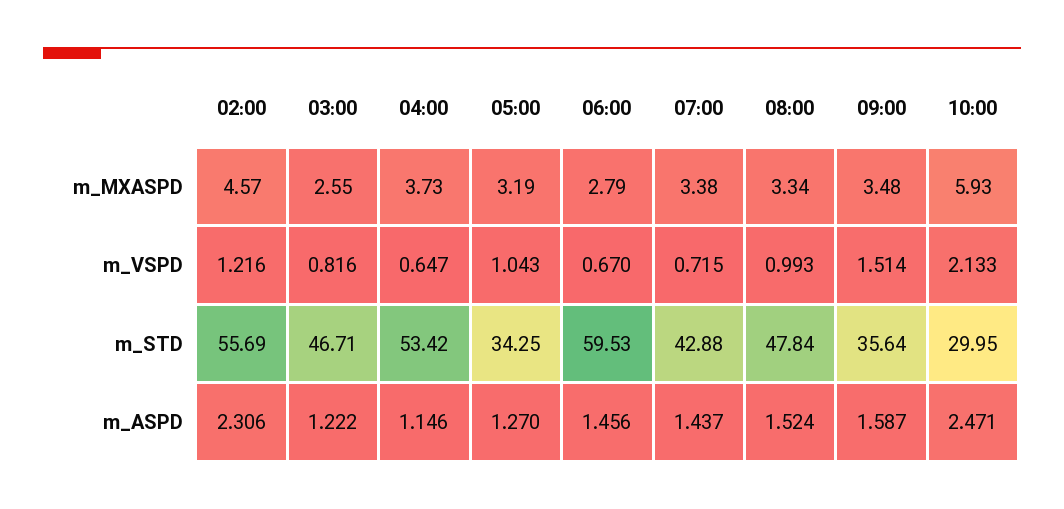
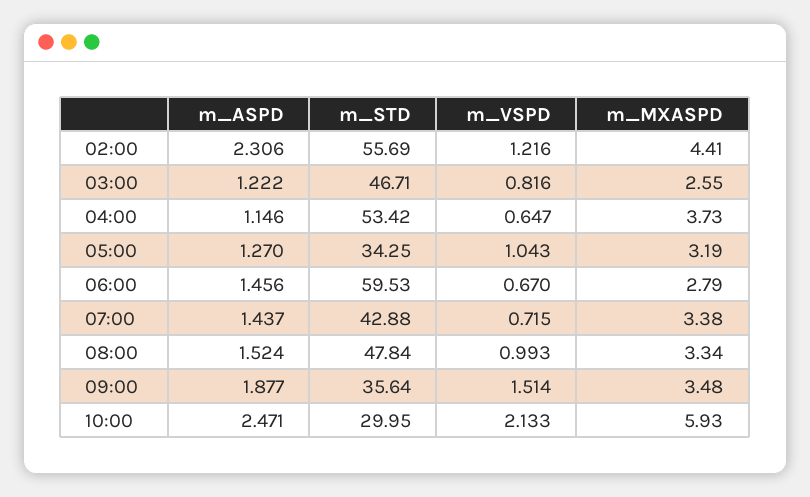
  {
    "02:00": {
-     "m_MXASPD": 4.57,
+     "m_MXASPD": 4.41,
      "m_VSPD": 1.216,
      "m_STD": 55.69,
      "m_ASPD": 2.306
    },
    "03:00": {
      "m_MXASPD": 2.55,
      "m_VSPD": 0.816,
      "m_STD": 46.71,
      "m_ASPD": 1.222
    },
    "04:00": {
      "m_MXASPD": 3.73,
      "m_VSPD": 0.647,
      "m_STD": 53.42,
      "m_ASPD": 1.146
    },
    "05:00": {
      "m_MXASPD": 3.19,
      "m_VSPD": 1.043,
      "m_STD": 34.25,
      "m_ASPD": 1.27
    },
    "06:00": {
      "m_MXASPD": 2.79,
      "m_VSPD": 0.67,
      "m_STD": 59.53,
      "m_ASPD": 1.456
    },
    "07:00": {
      "m_MXASPD": 3.38,
      "m_VSPD": 0.715,
      "m_STD": 42.88,
      "m_ASPD": 1.437
    },
    "08:00": {
      "m_MXASPD": 3.34,
      "m_VSPD": 0.993,
      "m_STD": 47.84,
      "m_ASPD": 1.524
    },
    "09:00": {
      "m_MXASPD": 3.48,
      "m_VSPD": 1.514,
      "m_STD": 35.64,
-     "m_ASPD": 1.587
+     "m_ASPD": 1.877
    },
    "10:00": {
      "m_MXASPD": 5.93,
      "m_VSPD": 2.133,
      "m_STD": 29.95,
      "m_ASPD": 2.471
    }
  }

